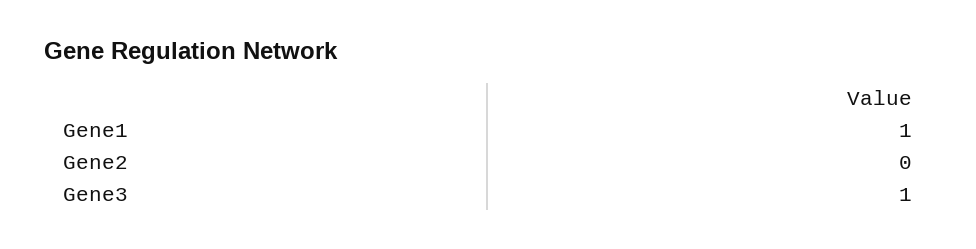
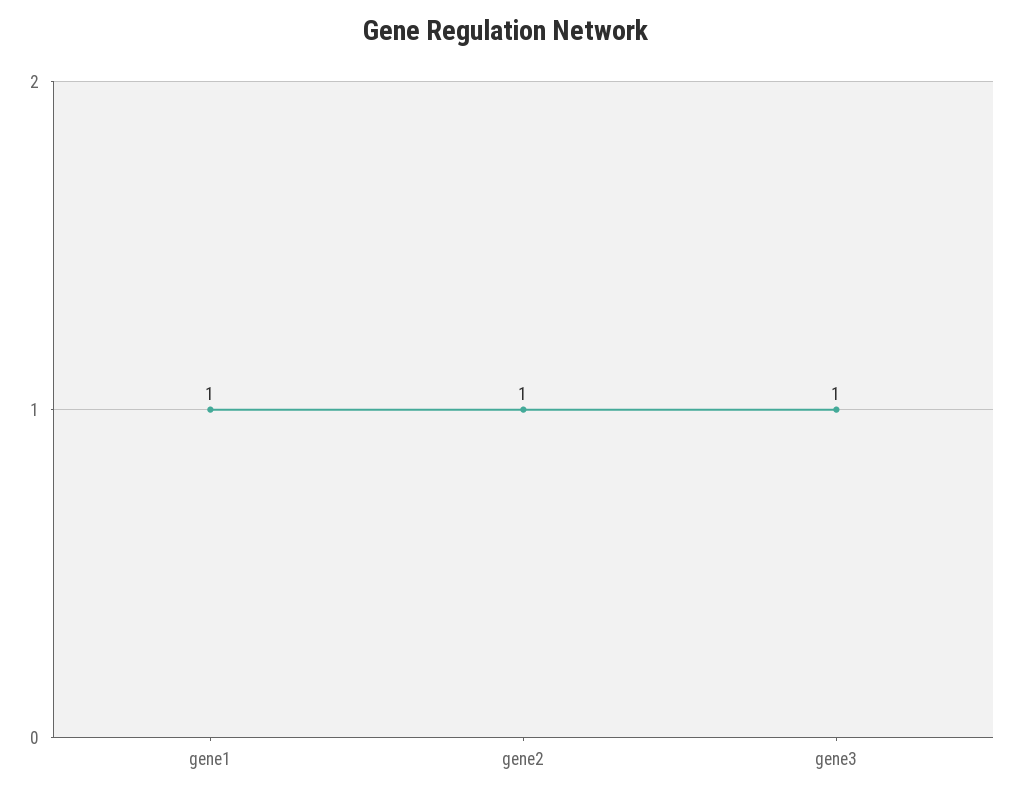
  {
    "Gene1": 1,
-   "Gene2": 0,
+   "Gene2": 1,
    "Gene3": 1
  }

